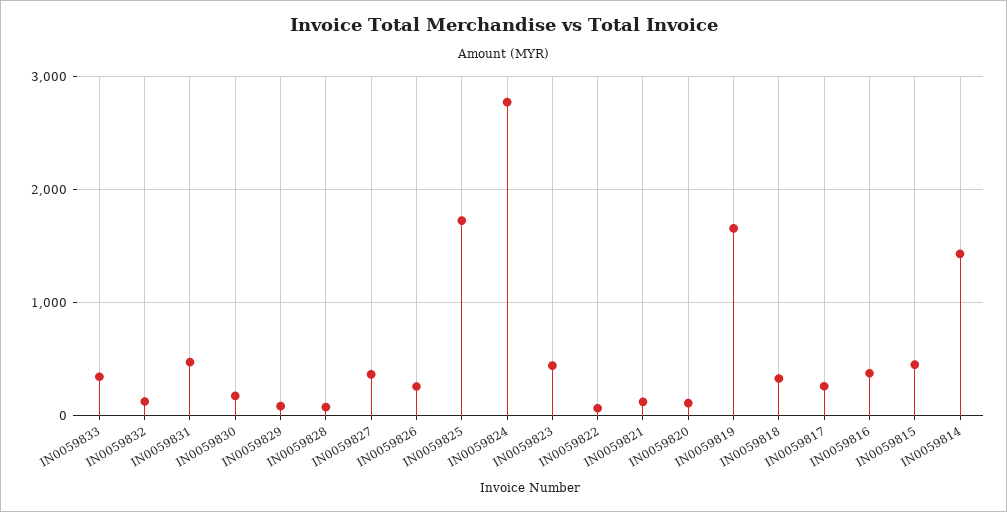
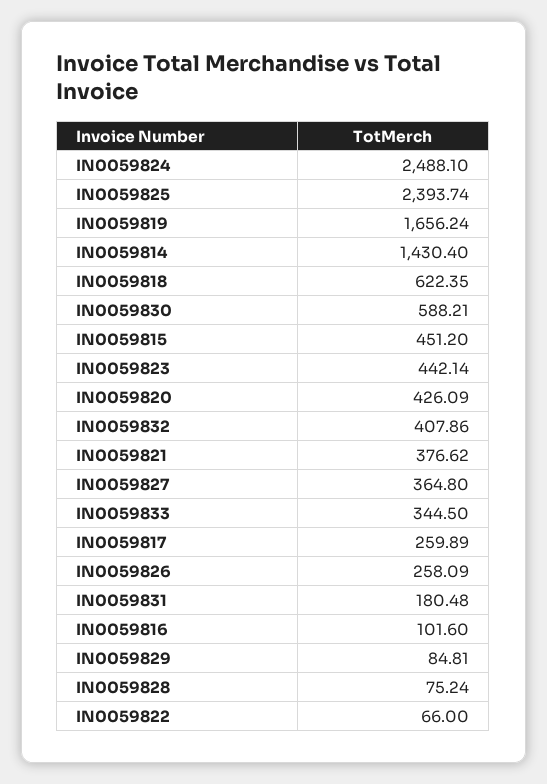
  {
    "IN0059833": 344.5,
-   "IN0059832": 100,
+   "IN0059832": 407.86,
-   "IN0059831": 500,
+   "IN0059831": 180.48,
-   "IN0059830": 200,
+   "IN0059830": 588.21,
    "IN0059829": 84.81,
    "IN0059828": 75.24,
    "IN0059827": 364.8,
    "IN0059826": 258.09,
-   "IN0059825": 1700,
+   "IN0059825": 2393.74,
-   "IN0059824": 2800,
+   "IN0059824": 2488.1,
    "IN0059823": 442.14,
    "IN0059822": 66,
-   "IN0059821": 100,
+   "IN0059821": 376.62,
-   "IN0059820": 100,
+   "IN0059820": 426.09,
    "IN0059819": 1656.24,
-   "IN0059818": 300,
+   "IN0059818": 622.35,
    "IN0059817": 259.89,
-   "IN0059816": 400,
+   "IN0059816": 101.6,
    "IN0059815": 451.2,
    "IN0059814": 1430.4
  }

